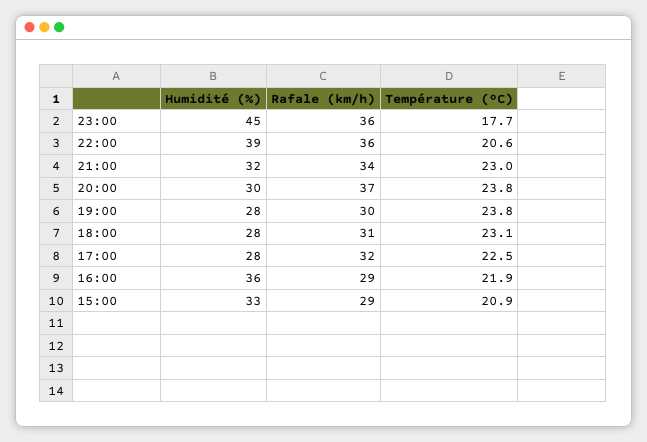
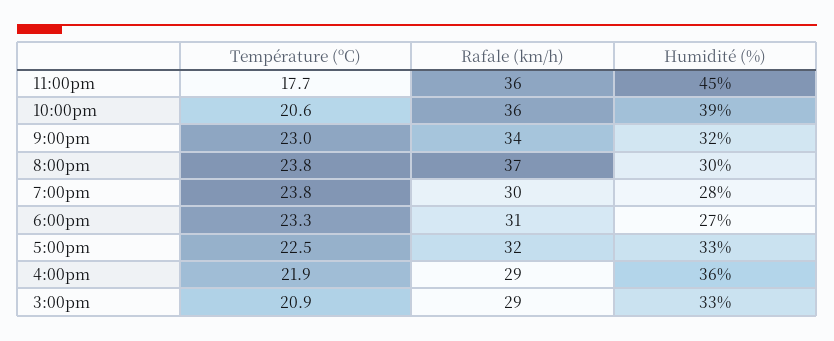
  {
    "Humidité (%)": {
      "23:00": 45,
      "22:00": 39,
      "21:00": 32,
      "20:00": 30,
      "19:00": 28,
-     "18:00": 28,
+     "18:00": 27,
-     "17:00": 28,
+     "17:00": 33,
      "16:00": 36,
      "15:00": 33
    },
    "Rafale (km/h)": {
      "23:00": 36,
      "22:00": 36,
      "21:00": 34,
      "20:00": 37,
      "19:00": 30,
      "18:00": 31,
      "17:00": 32,
      "16:00": 29,
      "15:00": 29
    },
    "Température (ºC)": {
      "23:00": 17.7,
      "22:00": 20.6,
      "21:00": 23,
      "20:00": 23.8,
      "19:00": 23.8,
-     "18:00": 23.1,
+     "18:00": 23.3,
      "17:00": 22.5,
      "16:00": 21.9,
      "15:00": 20.9
    }
  }

